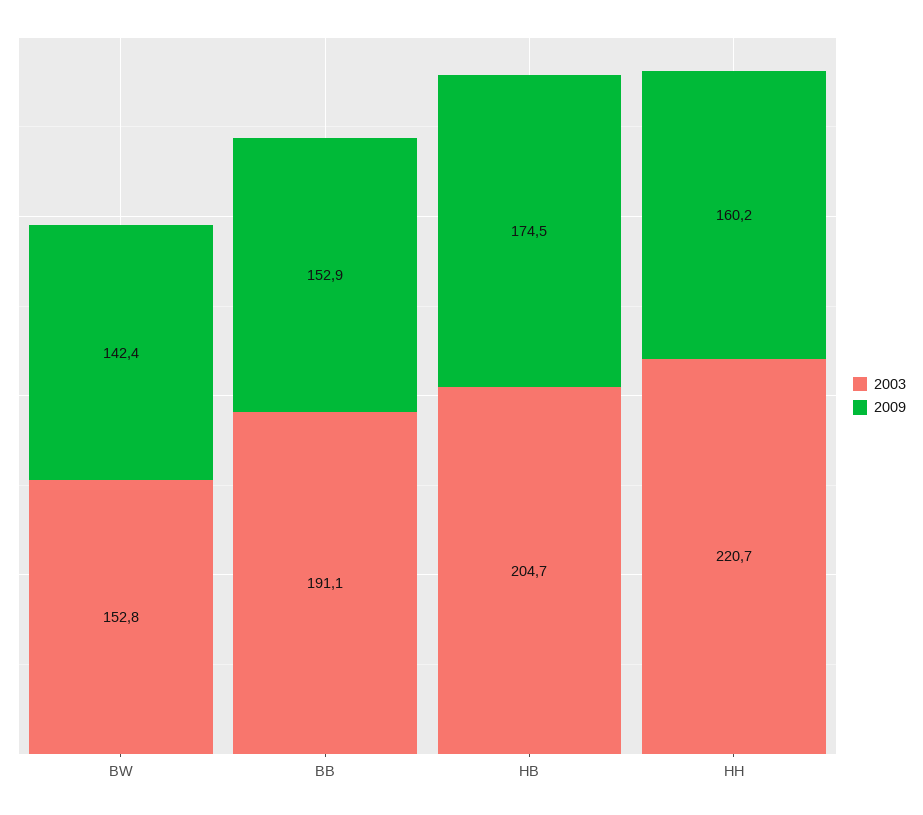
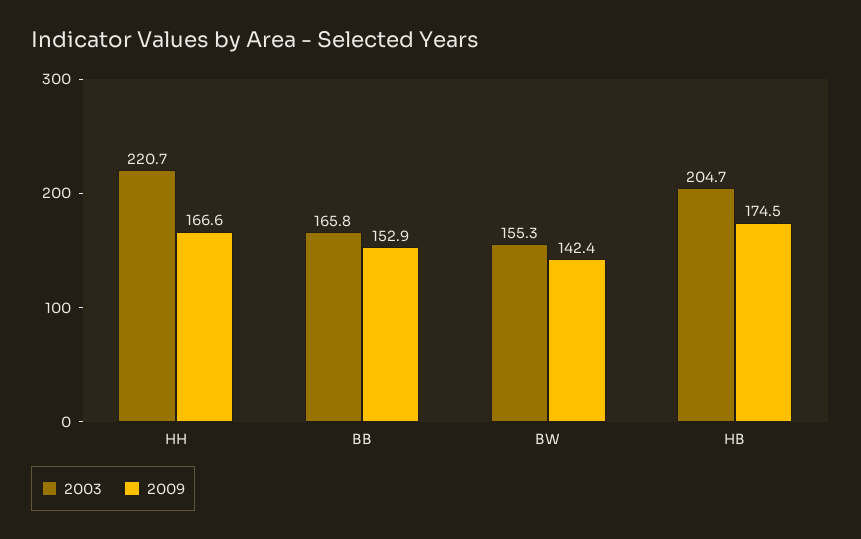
  {
    "2003": {
-     "BW": 152.8,
+     "BW": 155.3,
-     "BB": 191.1,
+     "BB": 165.8,
      "HB": 204.7,
      "HH": 220.7
    },
    "2009": {
      "BW": 142.4,
      "BB": 152.9,
      "HB": 174.5,
-     "HH": 160.2
+     "HH": 166.6
    }
  }

